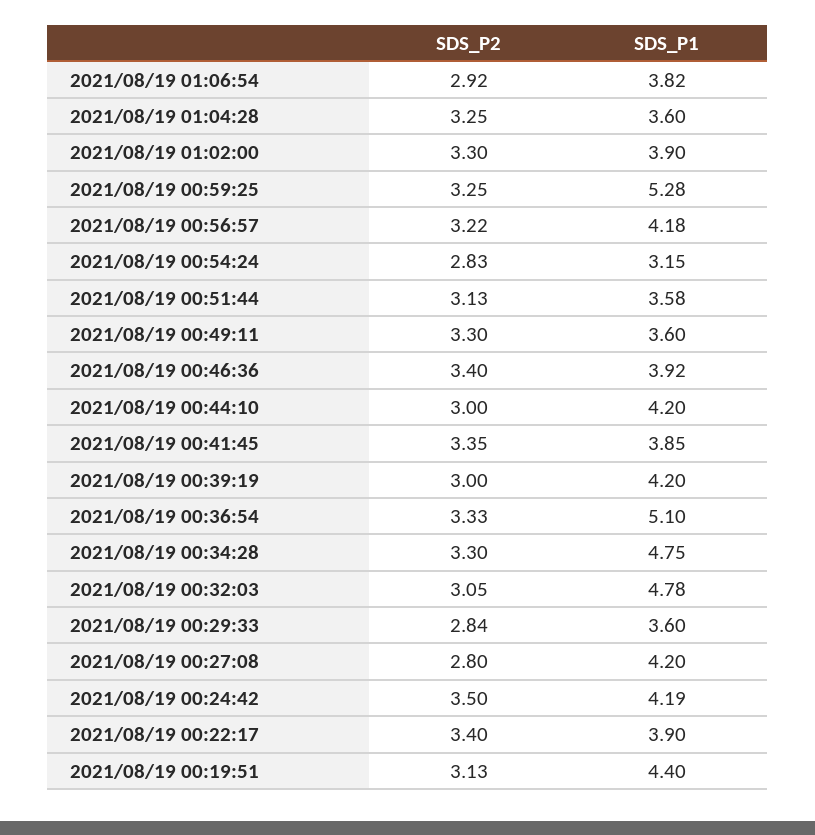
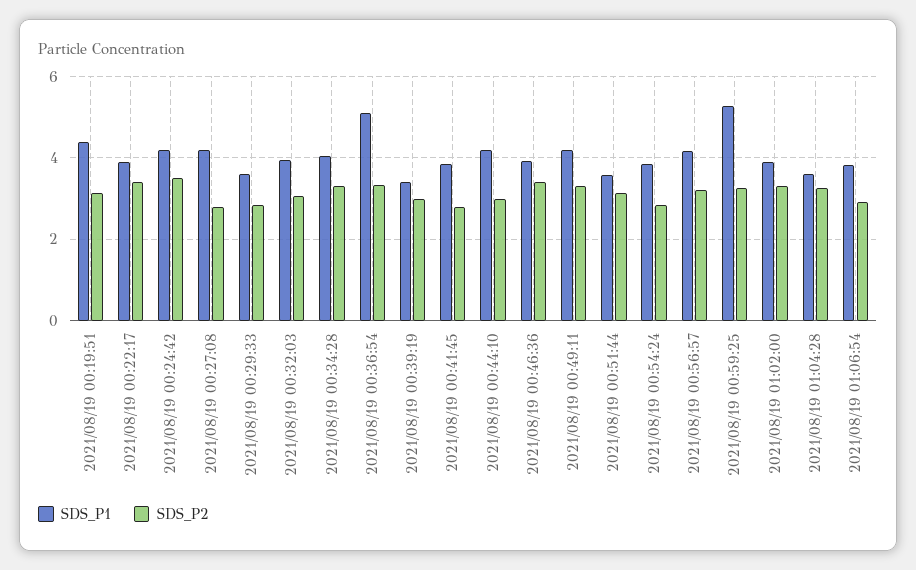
  {
    "SDS_P2": {
      "2021/08/19 01:06:54": 2.92,
      "2021/08/19 01:04:28": 3.25,
      "2021/08/19 01:02:00": 3.3,
      "2021/08/19 00:59:25": 3.25,
      "2021/08/19 00:56:57": 3.22,
      "2021/08/19 00:54:24": 2.83,
      "2021/08/19 00:51:44": 3.13,
      "2021/08/19 00:49:11": 3.3,
      "2021/08/19 00:46:36": 3.4,
      "2021/08/19 00:44:10": 3,
-     "2021/08/19 00:41:45": 3.35,
+     "2021/08/19 00:41:45": 2.8,
      "2021/08/19 00:39:19": 3,
      "2021/08/19 00:36:54": 3.33,
      "2021/08/19 00:34:28": 3.3,
      "2021/08/19 00:32:03": 3.05,
      "2021/08/19 00:29:33": 2.84,
      "2021/08/19 00:27:08": 2.8,
      "2021/08/19 00:24:42": 3.5,
      "2021/08/19 00:22:17": 3.4,
      "2021/08/19 00:19:51": 3.13
    },
    "SDS_P1": {
      "2021/08/19 01:06:54": 3.82,
      "2021/08/19 01:04:28": 3.6,
      "2021/08/19 01:02:00": 3.9,
      "2021/08/19 00:59:25": 5.28,
      "2021/08/19 00:56:57": 4.18,
-     "2021/08/19 00:54:24": 3.15,
+     "2021/08/19 00:54:24": 3.8,
      "2021/08/19 00:51:44": 3.58,
-     "2021/08/19 00:49:11": 3.6,
+     "2021/08/19 00:49:11": 4.2,
      "2021/08/19 00:46:36": 3.92,
      "2021/08/19 00:44:10": 4.2,
      "2021/08/19 00:41:45": 3.85,
-     "2021/08/19 00:39:19": 4.2,
+     "2021/08/19 00:39:19": 3.4,
      "2021/08/19 00:36:54": 5.1,
-     "2021/08/19 00:34:28": 4.75,
+     "2021/08/19 00:34:28": 4,
-     "2021/08/19 00:32:03": 4.78,
+     "2021/08/19 00:32:03": 4,
      "2021/08/19 00:29:33": 3.6,
      "2021/08/19 00:27:08": 4.2,
      "2021/08/19 00:24:42": 4.19,
      "2021/08/19 00:22:17": 3.9,
      "2021/08/19 00:19:51": 4.4
    }
  }

